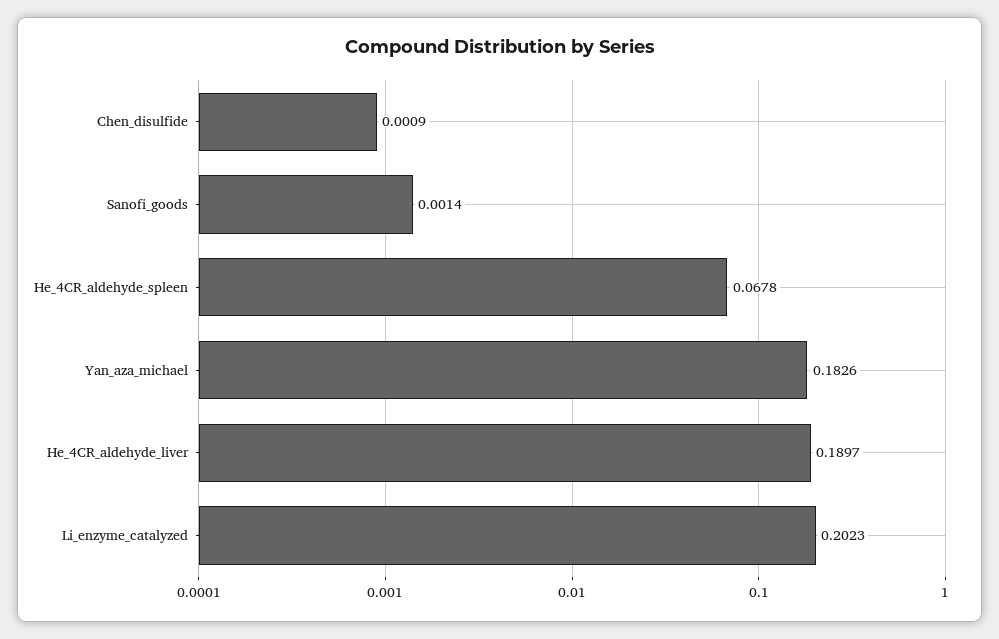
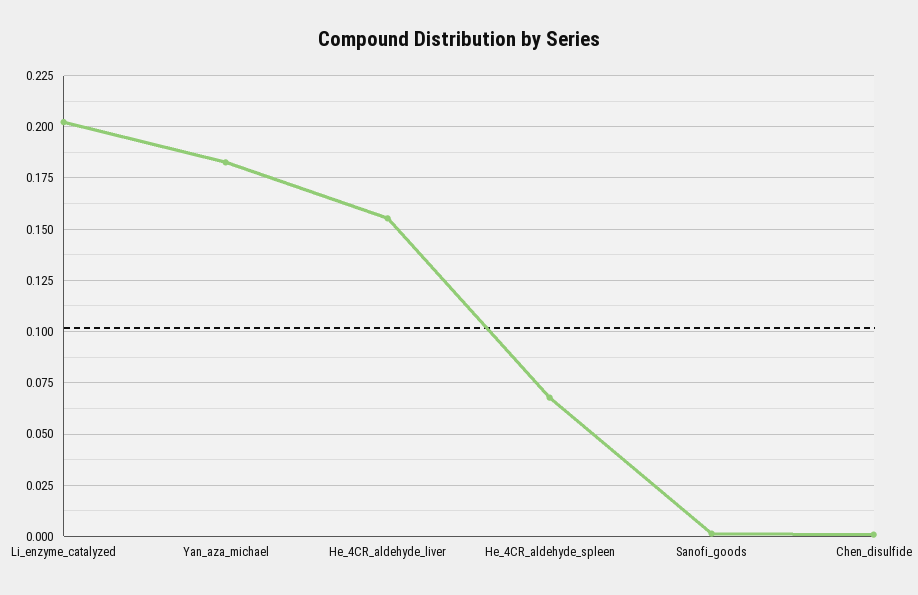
  {
    "Chen_disulfide": 0.0009,
    "Sanofi_goods": 0.0014,
    "He_4CR_aldehyde_spleen": 0.0678,
    "Yan_aza_michael": 0.1826,
-   "He_4CR_aldehyde_liver": 0.1897,
+   "He_4CR_aldehyde_liver": 0.155,
    "Li_enzyme_catalyzed": 0.2023
  }

